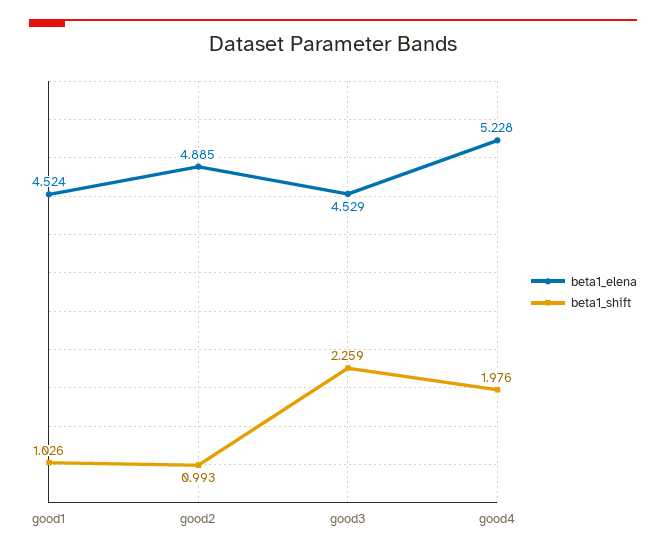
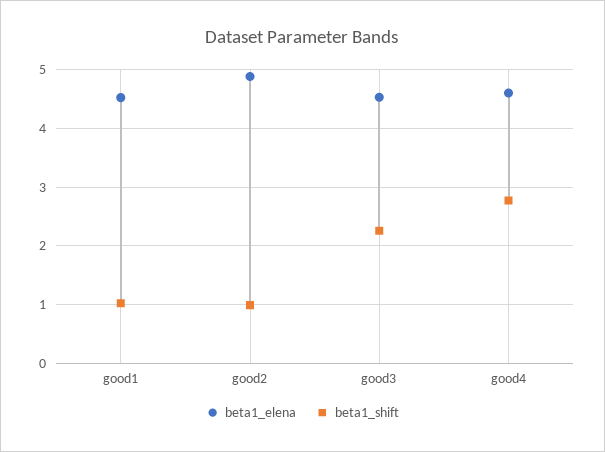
  {
    "beta1_elena": {
      "good1": 4.524,
      "good2": 4.885,
      "good3": 4.529,
-     "good4": 5.228
+     "good4": 4.6
    },
    "beta1_shift": {
      "good1": 1.026,
      "good2": 0.993,
      "good3": 2.259,
-     "good4": 1.976
+     "good4": 2.8
    }
  }

